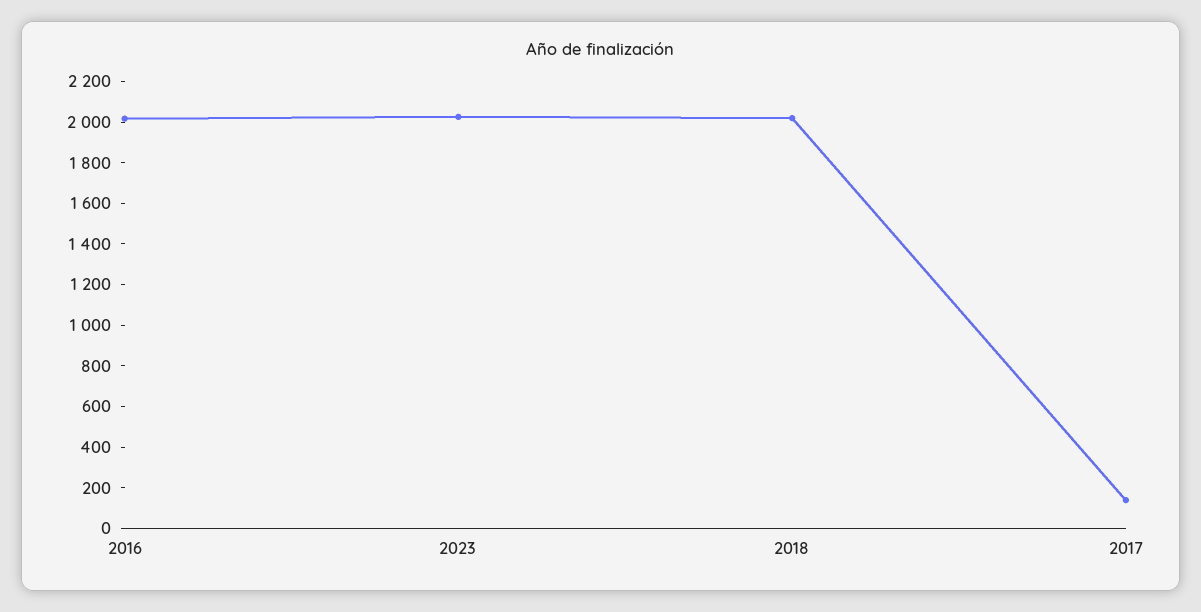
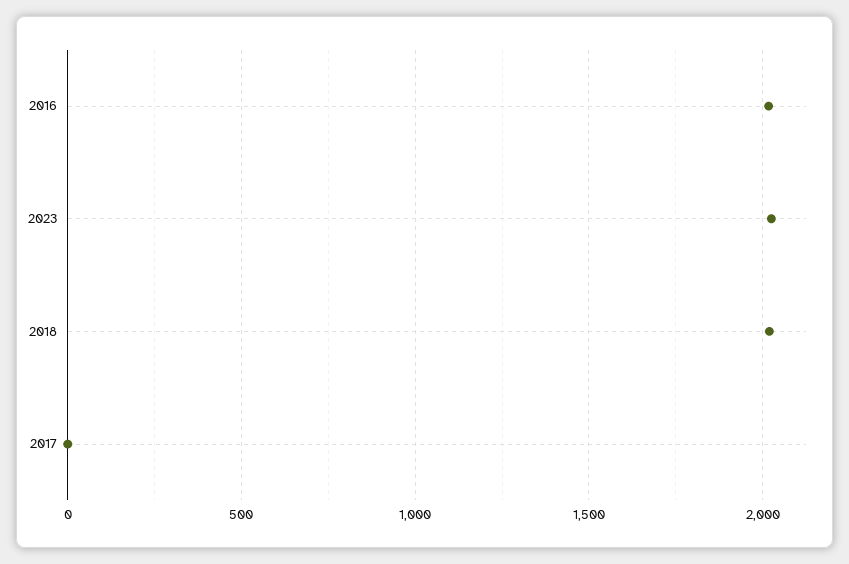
  {
    "2016": 2000,
    "2023": 2050,
    "2018": 2000,
-   "2017": 150
+   "2017": 0
  }

